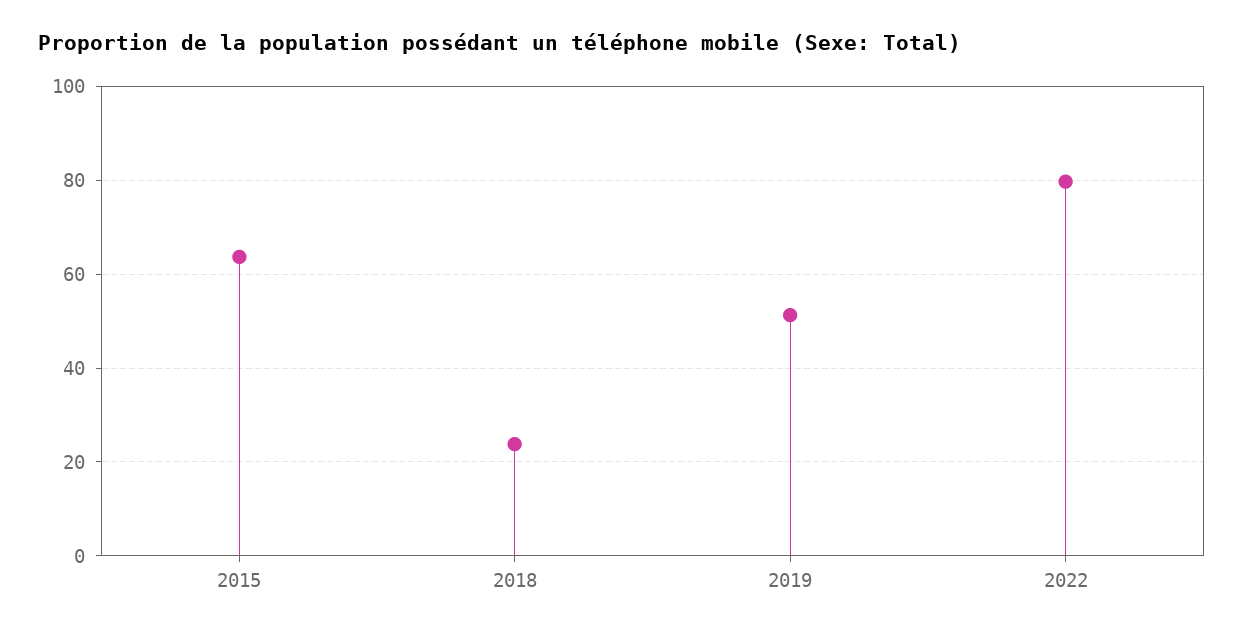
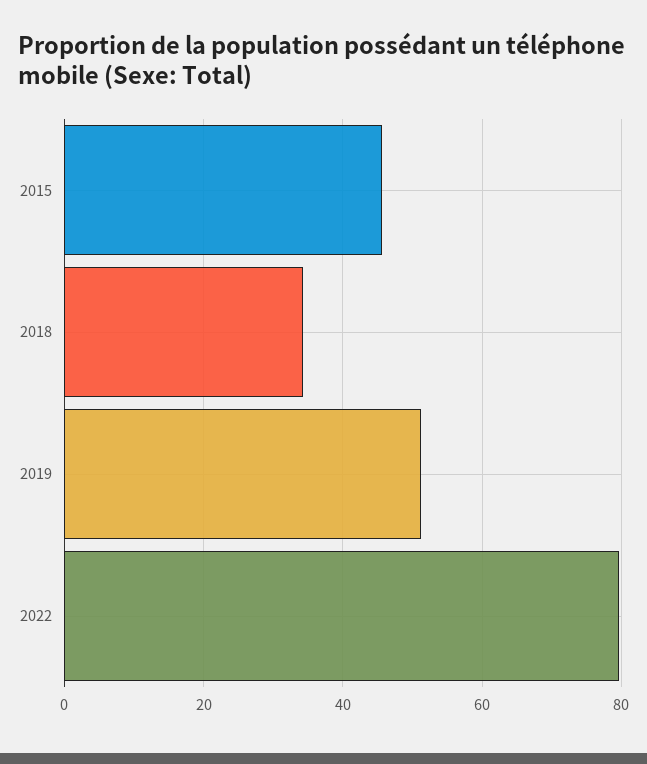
  {
-   "2015": 64,
+   "2015": 46,
-   "2018": 24,
+   "2018": 34,
    "2019": 52,
    "2022": 80
  }

